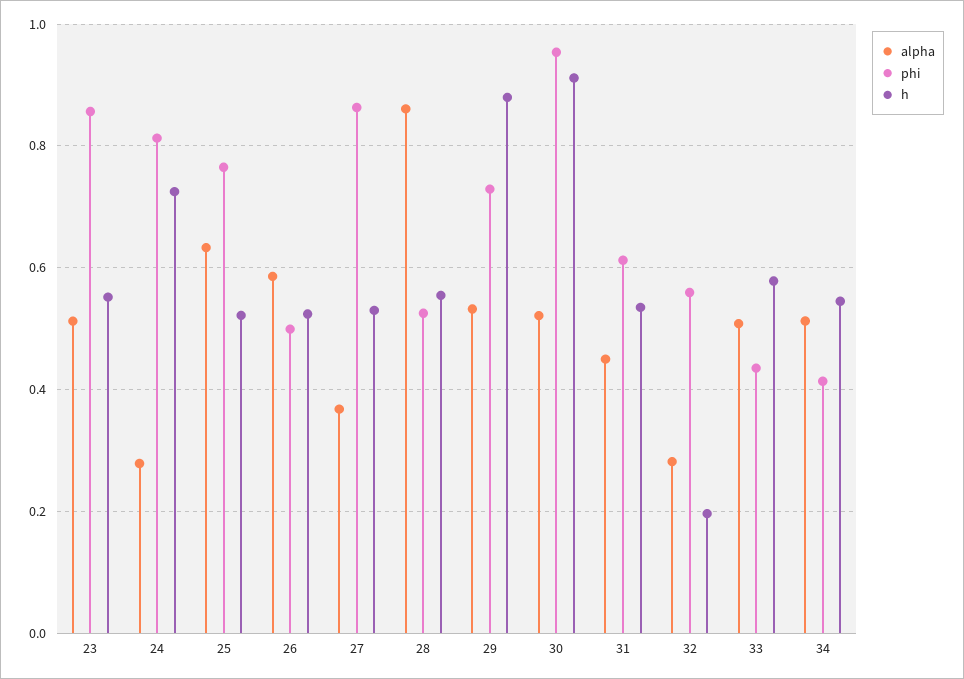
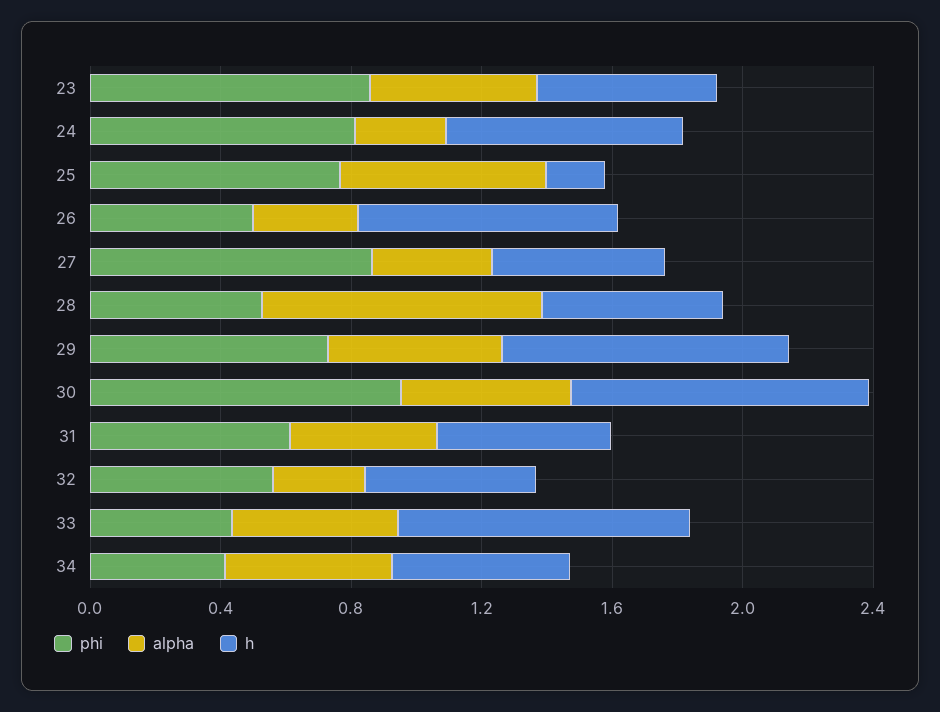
  {
    "alpha": {
      "23": 0.52,
      "24": 0.28,
      "25": 0.64,
-     "26": 0.58,
+     "26": 0.3,
      "27": 0.36,
      "28": 0.86,
      "29": 0.54,
      "30": 0.52,
      "31": 0.46,
      "32": 0.28,
      "33": 0.5,
      "34": 0.52
    },
    "phi": {
      "23": 0.86,
      "24": 0.82,
      "25": 0.76,
      "26": 0.5,
      "27": 0.86,
      "28": 0.52,
      "29": 0.72,
      "30": 0.96,
      "31": 0.62,
      "32": 0.56,
      "33": 0.44,
      "34": 0.42
    },
    "h": {
      "23": 0.56,
      "24": 0.72,
-     "25": 0.52,
+     "25": 0.2,
-     "26": 0.52,
+     "26": 0.8,
      "27": 0.52,
      "28": 0.56,
      "29": 0.88,
      "30": 0.92,
      "31": 0.54,
-     "32": 0.2,
+     "32": 0.5,
-     "33": 0.58,
+     "33": 0.9,
      "34": 0.54
    }
  }

